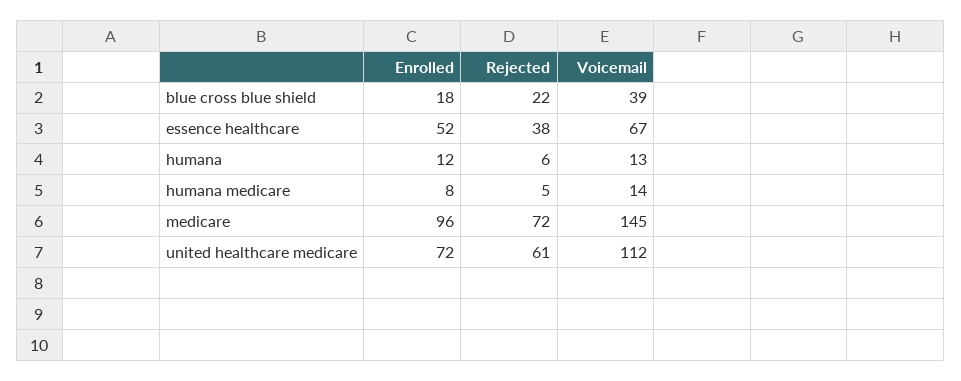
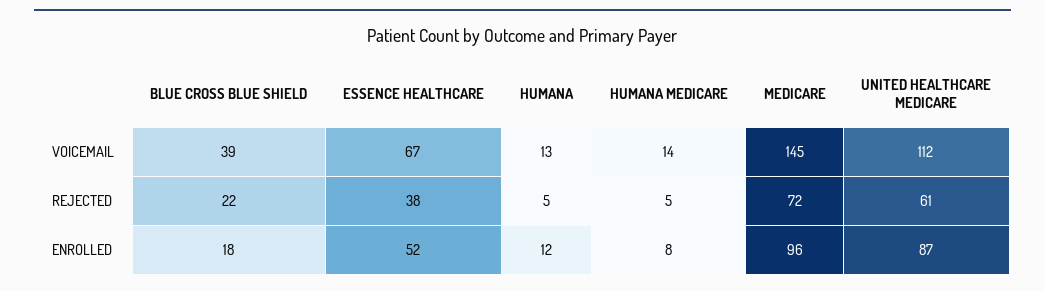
  {
    "Enrolled": {
      "blue cross blue shield": 18,
      "essence healthcare": 52,
      "humana": 12,
      "humana medicare": 8,
      "medicare": 96,
-     "united healthcare medicare": 72
+     "united healthcare medicare": 87
    },
    "Rejected": {
      "blue cross blue shield": 22,
      "essence healthcare": 38,
-     "humana": 6,
+     "humana": 5,
      "humana medicare": 5,
      "medicare": 72,
      "united healthcare medicare": 61
    },
    "Voicemail": {
      "blue cross blue shield": 39,
      "essence healthcare": 67,
      "humana": 13,
      "humana medicare": 14,
      "medicare": 145,
      "united healthcare medicare": 112
    }
  }

